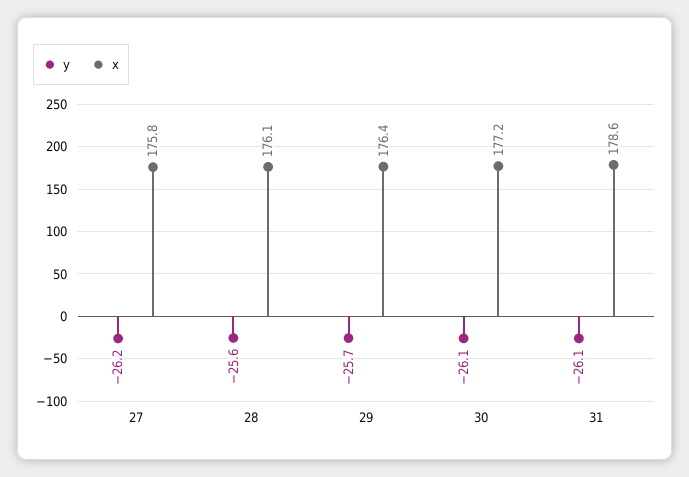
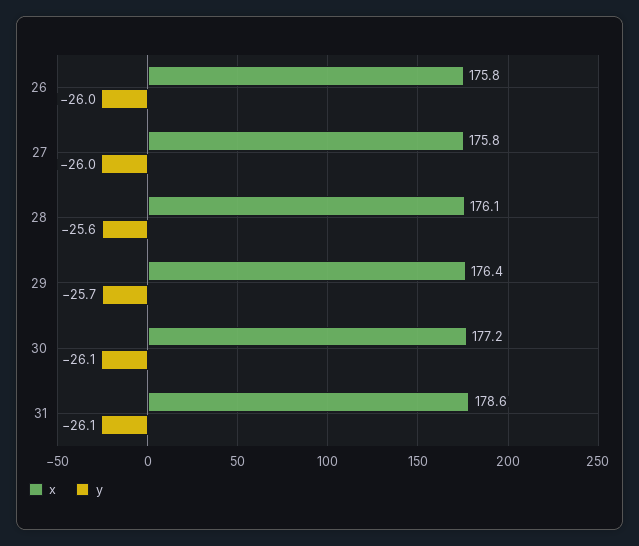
  {
    "y": {
-     "27": -26.2,
+     "27": -26,
      "28": -25.6,
      "29": -25.7,
      "30": -26.1,
-     "31": -26.1
+     "31": -26.1,
+     "26": -26
    },
    "x": {
      "27": 175.8,
      "28": 176.1,
      "29": 176.4,
      "30": 177.2,
-     "31": 178.6
+     "31": 178.6,
+     "26": 175.8
    }
  }

